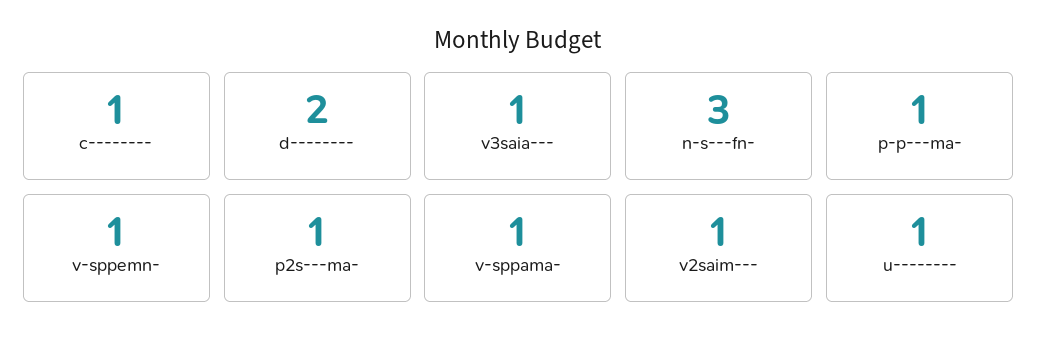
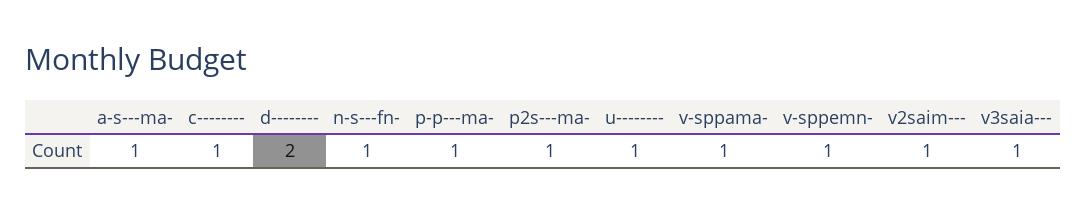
  {
    "c--------": 1,
    "d--------": 2,
    "v3saia---": 1,
-   "n-s---fn-": 3,
+   "n-s---fn-": 1,
    "p-p---ma-": 1,
    "v-sppemn-": 1,
    "p2s---ma-": 1,
    "v-sppama-": 1,
    "v2saim---": 1,
-   "u--------": 1
+   "u--------": 1,
+   "a-s---ma-": 1
  }

